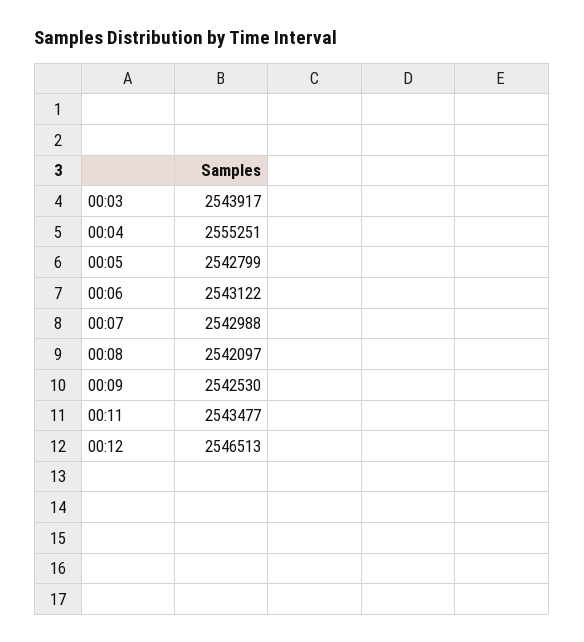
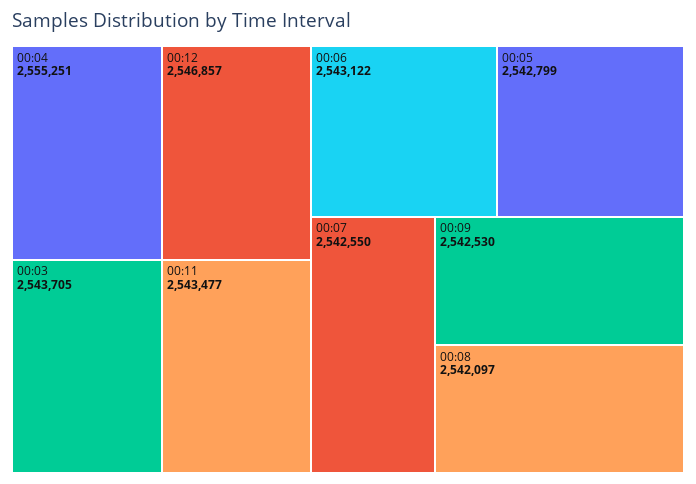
  {
-   "00:03": 2543917,
+   "00:03": 2543705,
    "00:04": 2555251,
    "00:05": 2542799,
    "00:06": 2543122,
-   "00:07": 2542988,
+   "00:07": 2542550,
    "00:08": 2542097,
    "00:09": 2542530,
    "00:11": 2543477,
-   "00:12": 2546513
+   "00:12": 2546857
  }

